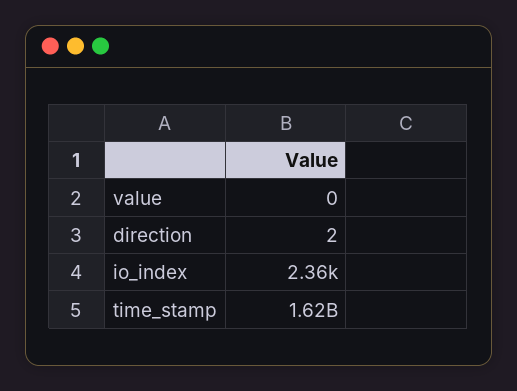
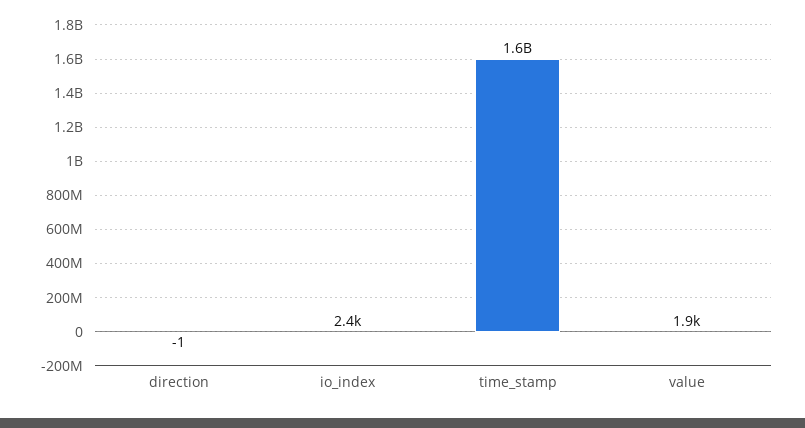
  {
-   "value": 0,
+   "value": 1900,
-   "direction": 2,
+   "direction": -1,
    "io_index": 2360,
    "time_stamp": 1620000000
  }

